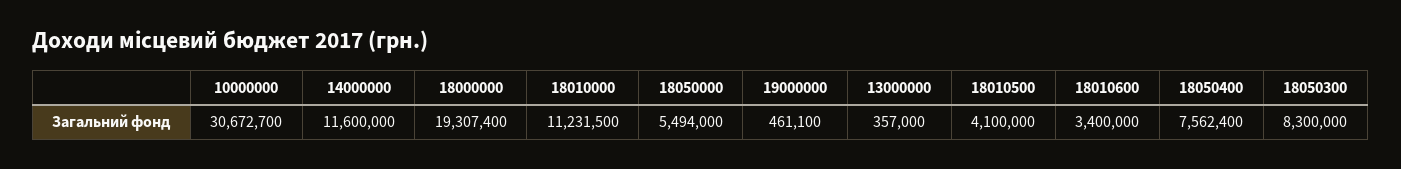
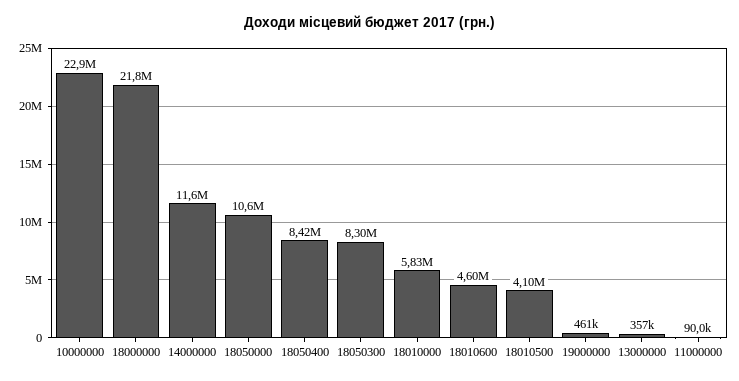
  {
-   "10000000": 30672700,
+   "10000000": 22900000,
    "14000000": 11600000,
-   "18000000": 19307400,
+   "18000000": 21800000,
-   "18010000": 11231500,
+   "18010000": 5830000,
-   "18050000": 5494000,
+   "18050000": 10600000,
    "19000000": 461100,
    "13000000": 357000,
    "18010500": 4100000,
-   "18010600": 3400000,
+   "18010600": 4600000,
-   "18050400": 7562400,
+   "18050400": 8420000,
-   "18050300": 8300000
+   "18050300": 8300000,
+   "11000000": 90000
  }

